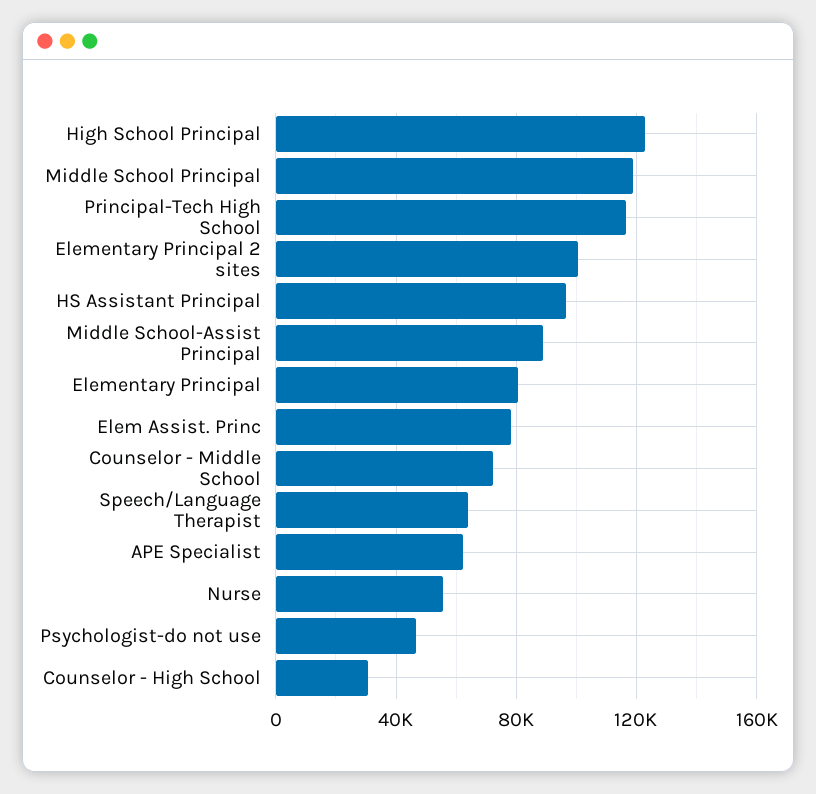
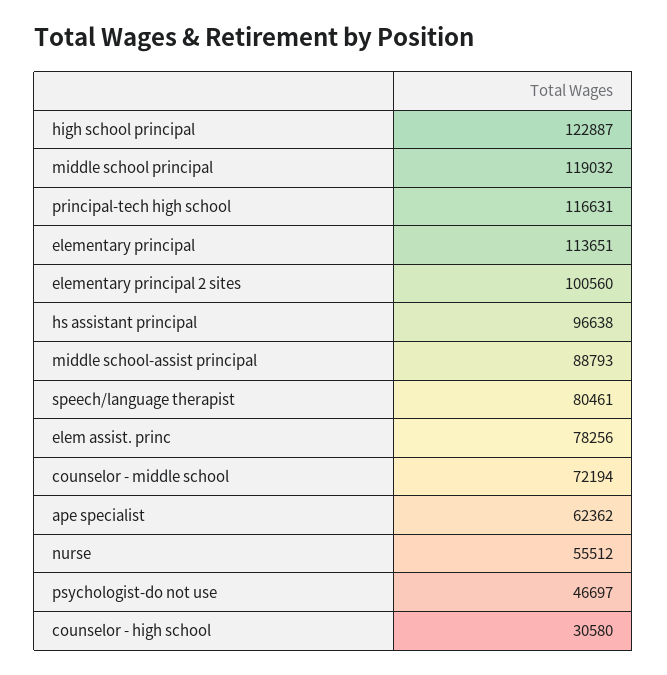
  {
    "High School Principal": 122887,
    "Middle School Principal": 119032,
    "Principal-Tech High School": 116631,
    "Elementary Principal 2 sites": 100560,
    "HS Assistant Principal": 96638,
    "Middle School-Assist Principal": 88793,
-   "Elementary Principal": 80000,
+   "Elementary Principal": 113651,
    "Elem Assist. Princ": 78256,
    "Counselor - Middle School": 72194,
-   "Speech/Language Therapist": 65000,
+   "Speech/Language Therapist": 80461,
    "APE Specialist": 62362,
    "Nurse": 55512,
    "Psychologist-do not use": 46697,
    "Counselor - High School": 30580
  }

